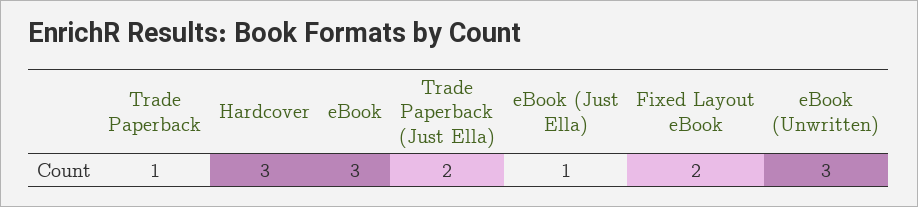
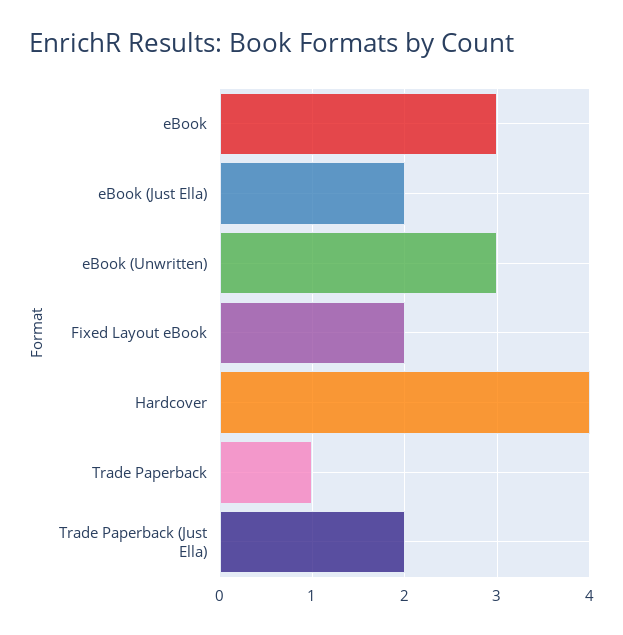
  {
    "Trade Paperback": 1,
-   "Hardcover": 3,
+   "Hardcover": 4,
    "eBook": 3,
    "Trade Paperback (Just Ella)": 2,
-   "eBook (Just Ella)": 1,
+   "eBook (Just Ella)": 2,
    "Fixed Layout eBook": 2,
    "eBook (Unwritten)": 3
  }

